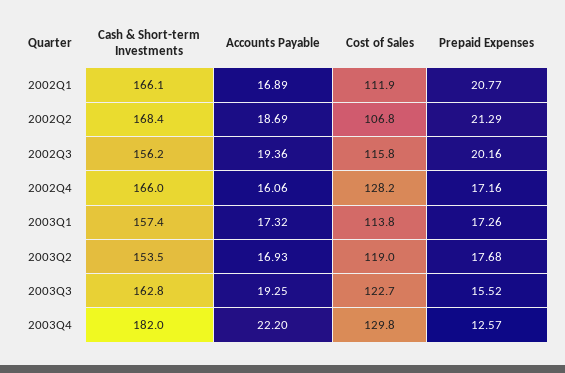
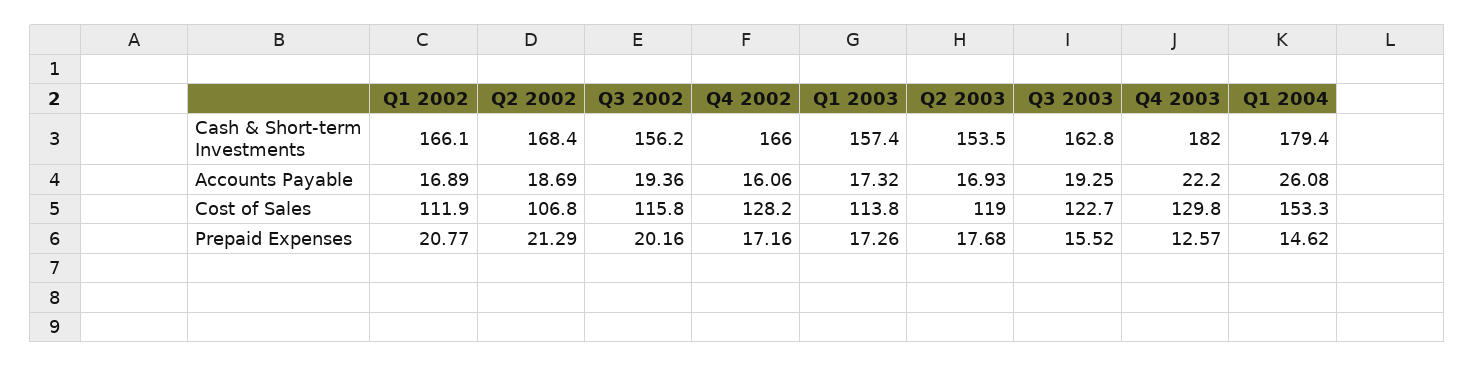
  {
    "Cash & Short-term Investments": {
      "2002Q1": 166.1,
      "2002Q2": 168.4,
      "2002Q3": 156.2,
      "2002Q4": 166,
      "2003Q1": 157.4,
      "2003Q2": 153.5,
      "2003Q3": 162.8,
-     "2003Q4": 182
+     "2003Q4": 182,
+     "Q1 2004": 179.4
    },
    "Accounts Payable": {
      "2002Q1": 16.89,
      "2002Q2": 18.69,
      "2002Q3": 19.36,
      "2002Q4": 16.06,
      "2003Q1": 17.32,
      "2003Q2": 16.93,
      "2003Q3": 19.25,
-     "2003Q4": 22.2
+     "2003Q4": 22.2,
+     "Q1 2004": 26.08
    },
    "Cost of Sales": {
      "2002Q1": 111.9,
      "2002Q2": 106.8,
      "2002Q3": 115.8,
      "2002Q4": 128.2,
      "2003Q1": 113.8,
      "2003Q2": 119,
      "2003Q3": 122.7,
-     "2003Q4": 129.8
+     "2003Q4": 129.8,
+     "Q1 2004": 153.3
    },
    "Prepaid Expenses": {
      "2002Q1": 20.77,
      "2002Q2": 21.29,
      "2002Q3": 20.16,
      "2002Q4": 17.16,
      "2003Q1": 17.26,
      "2003Q2": 17.68,
      "2003Q3": 15.52,
-     "2003Q4": 12.57
+     "2003Q4": 12.57,
+     "Q1 2004": 14.62
    }
  }

